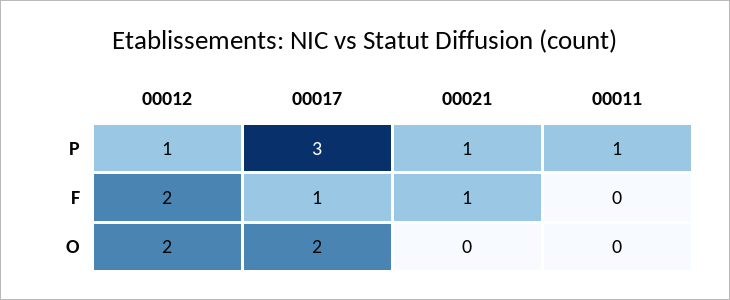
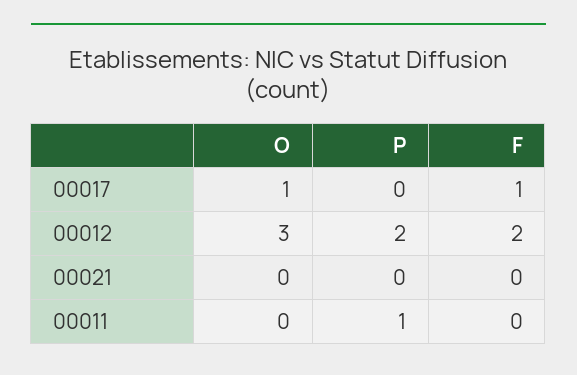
  {
    "00012": {
-     "P": 1,
+     "P": 2,
      "F": 2,
-     "O": 2
+     "O": 3
    },
    "00017": {
-     "P": 3,
+     "P": 0,
      "F": 1,
-     "O": 2
+     "O": 1
    },
    "00021": {
-     "P": 1,
+     "P": 0,
-     "F": 1,
+     "F": 0,
      "O": 0
    },
    "00011": {
      "P": 1,
      "F": 0,
      "O": 0
    }
  }

